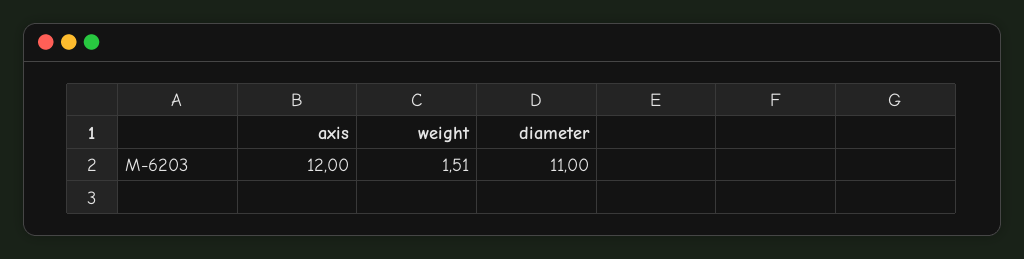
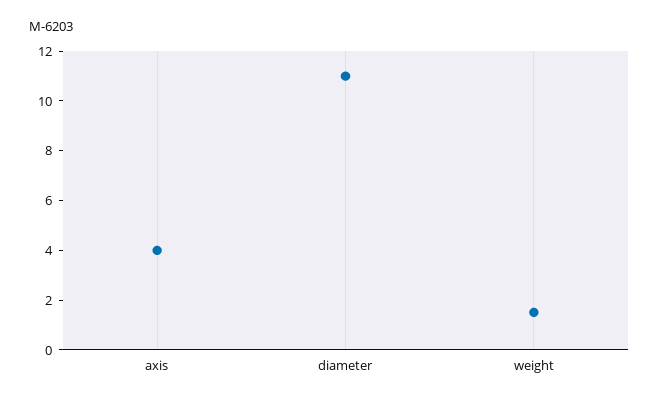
  {
-   "axis": 12,
+   "axis": 4,
    "weight": 1.51,
    "diameter": 11
  }

